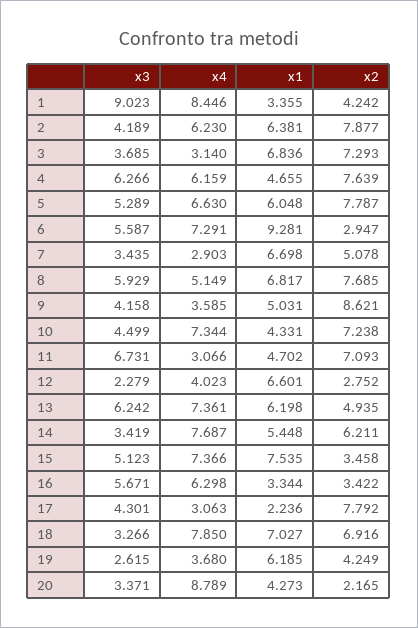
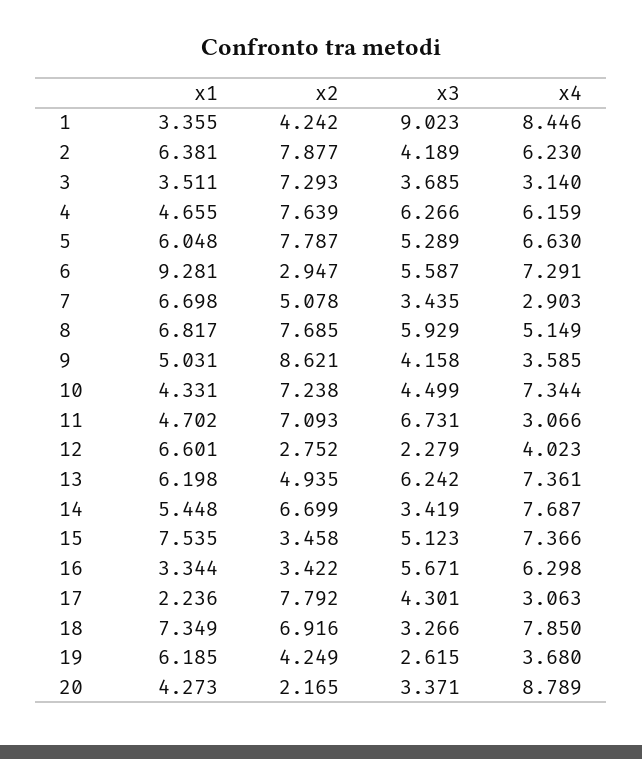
  {
    "x3": {
      "1": 9.023,
      "2": 4.189,
      "3": 3.685,
      "4": 6.266,
      "5": 5.289,
      "6": 5.587,
      "7": 3.435,
      "8": 5.929,
      "9": 4.158,
      "10": 4.499,
      "11": 6.731,
      "12": 2.279,
      "13": 6.242,
      "14": 3.419,
      "15": 5.123,
      "16": 5.671,
      "17": 4.301,
      "18": 3.266,
      "19": 2.615,
      "20": 3.371
    },
    "x4": {
      "1": 8.446,
      "2": 6.23,
      "3": 3.14,
      "4": 6.159,
      "5": 6.63,
      "6": 7.291,
      "7": 2.903,
      "8": 5.149,
      "9": 3.585,
      "10": 7.344,
      "11": 3.066,
      "12": 4.023,
      "13": 7.361,
      "14": 7.687,
      "15": 7.366,
      "16": 6.298,
      "17": 3.063,
      "18": 7.85,
      "19": 3.68,
      "20": 8.789
    },
    "x1": {
      "1": 3.355,
      "2": 6.381,
-     "3": 6.836,
+     "3": 3.511,
      "4": 4.655,
      "5": 6.048,
      "6": 9.281,
      "7": 6.698,
      "8": 6.817,
      "9": 5.031,
      "10": 4.331,
      "11": 4.702,
      "12": 6.601,
      "13": 6.198,
      "14": 5.448,
      "15": 7.535,
      "16": 3.344,
      "17": 2.236,
-     "18": 7.027,
+     "18": 7.349,
      "19": 6.185,
      "20": 4.273
    },
    "x2": {
      "1": 4.242,
      "2": 7.877,
      "3": 7.293,
      "4": 7.639,
      "5": 7.787,
      "6": 2.947,
      "7": 5.078,
      "8": 7.685,
      "9": 8.621,
      "10": 7.238,
      "11": 7.093,
      "12": 2.752,
      "13": 4.935,
-     "14": 6.211,
+     "14": 6.699,
      "15": 3.458,
      "16": 3.422,
      "17": 7.792,
      "18": 6.916,
      "19": 4.249,
      "20": 2.165
    }
  }

